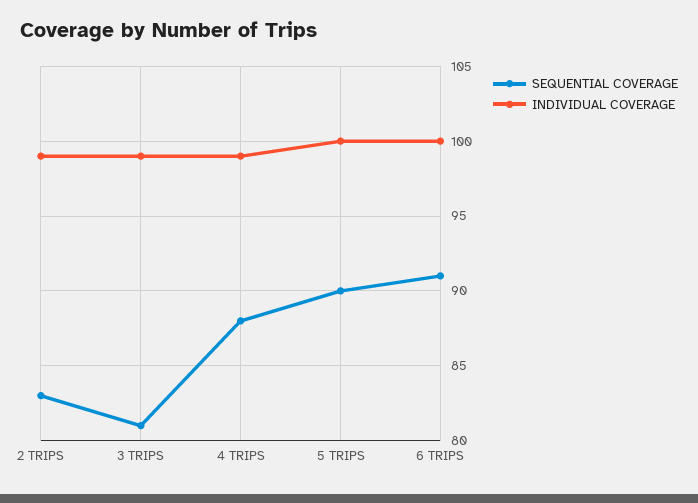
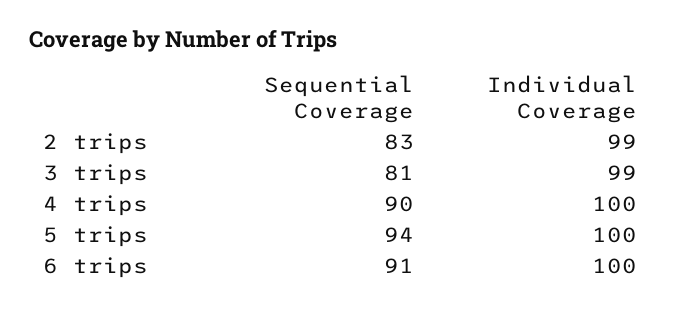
  {
    "SEQUENTIAL COVERAGE": {
      "2 TRIPS": 83,
      "3 TRIPS": 81,
-     "4 TRIPS": 88,
+     "4 TRIPS": 90,
-     "5 TRIPS": 90,
+     "5 TRIPS": 94,
      "6 TRIPS": 91
    },
    "INDIVIDUAL COVERAGE": {
      "2 TRIPS": 99,
      "3 TRIPS": 99,
-     "4 TRIPS": 99,
+     "4 TRIPS": 100,
      "5 TRIPS": 100,
      "6 TRIPS": 100
    }
  }

